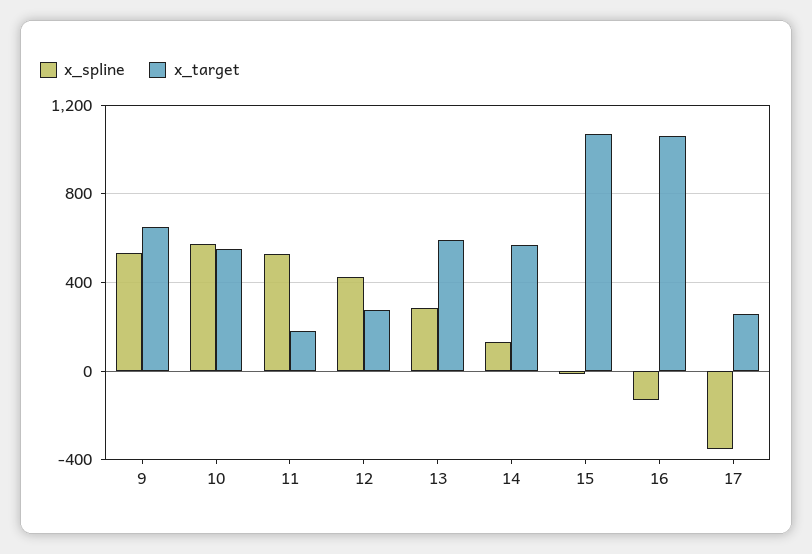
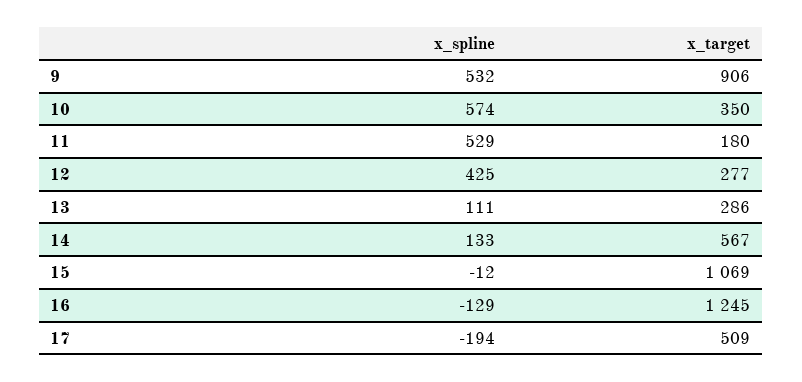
  {
    "x_spline": {
      "9": 532,
      "10": 574,
      "11": 529,
      "12": 425,
-     "13": 300,
+     "13": 111,
      "14": 133,
      "15": -12,
      "16": -129,
-     "17": -350
+     "17": -194
    },
    "x_target": {
-     "9": 650,
+     "9": 906,
-     "10": 550,
+     "10": 350,
      "11": 180,
      "12": 277,
-     "13": 600,
+     "13": 286,
      "14": 567,
      "15": 1069,
-     "16": 1050,
+     "16": 1245,
-     "17": 250
+     "17": 509
    }
  }

